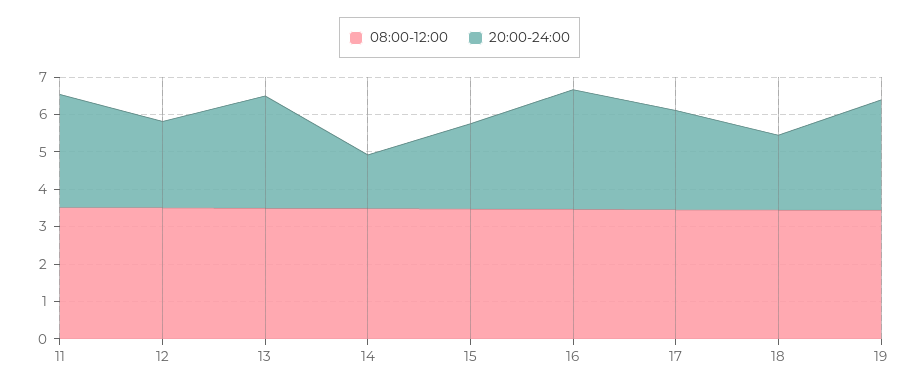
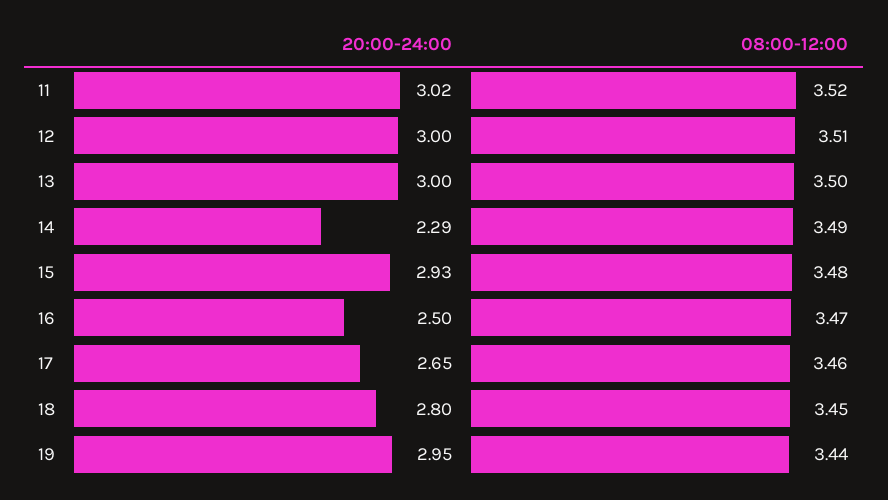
  {
    "08:00-12:00": {
      "11": 3.52,
      "12": 3.51,
      "13": 3.5,
      "14": 3.49,
      "15": 3.48,
      "16": 3.47,
      "17": 3.46,
      "18": 3.45,
      "19": 3.44
    },
    "20:00-24:00": {
      "11": 3.02,
-     "12": 2.25,
+     "12": 3,
      "13": 3,
-     "14": 1.5,
+     "14": 2.29,
-     "15": 2.25,
+     "15": 2.93,
-     "16": 3.25,
+     "16": 2.5,
      "17": 2.65,
-     "18": 2,
+     "18": 2.8,
      "19": 2.95
    }
  }

